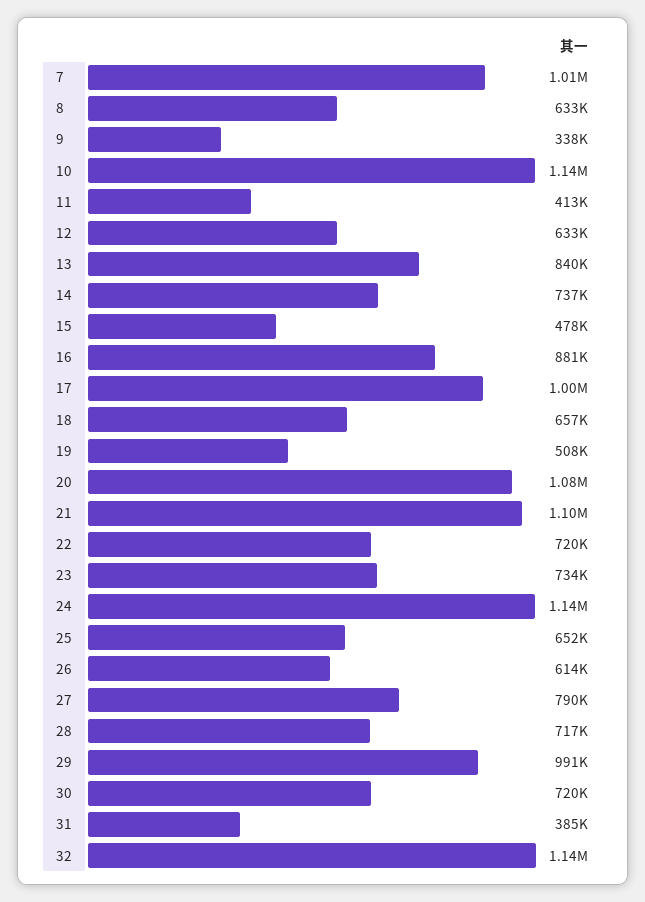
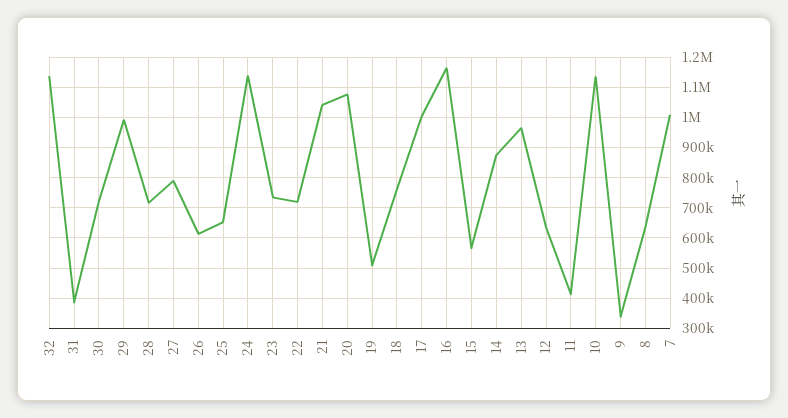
  {
    "7": 1010000,
    "8": 633000,
    "9": 338000,
    "10": 1140000,
    "11": 413000,
    "12": 633000,
-   "13": 840000,
+   "13": 960000,
-   "14": 737000,
+   "14": 880000,
-   "15": 478000,
+   "15": 560000,
-   "16": 881000,
+   "16": 1160000,
    "17": 1000000,
-   "18": 657000,
+   "18": 760000,
    "19": 508000,
    "20": 1080000,
-   "21": 1100000,
+   "21": 1040000,
    "22": 720000,
    "23": 734000,
    "24": 1140000,
    "25": 652000,
    "26": 614000,
    "27": 790000,
    "28": 717000,
    "29": 991000,
    "30": 720000,
    "31": 385000,
    "32": 1140000
  }

